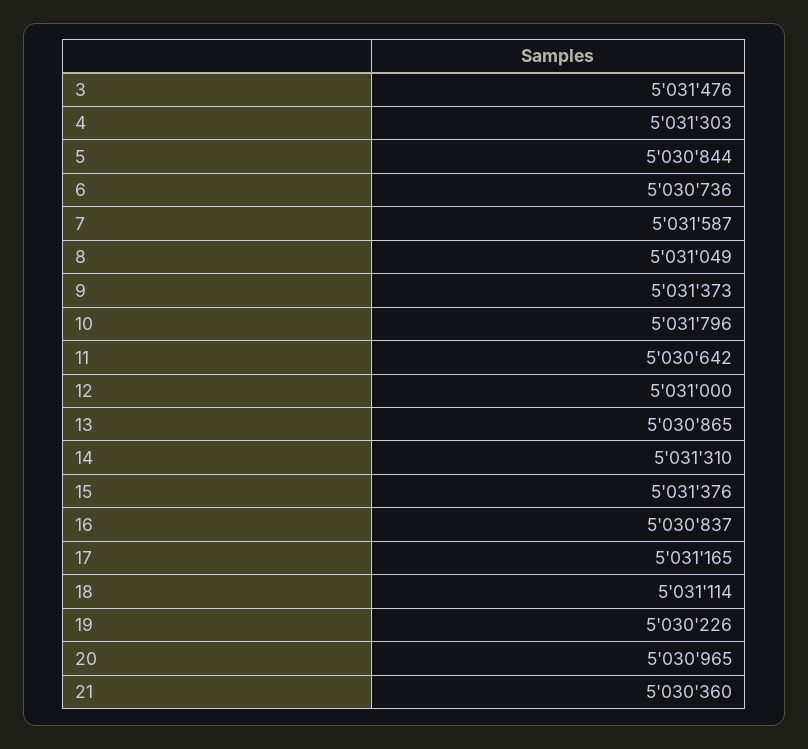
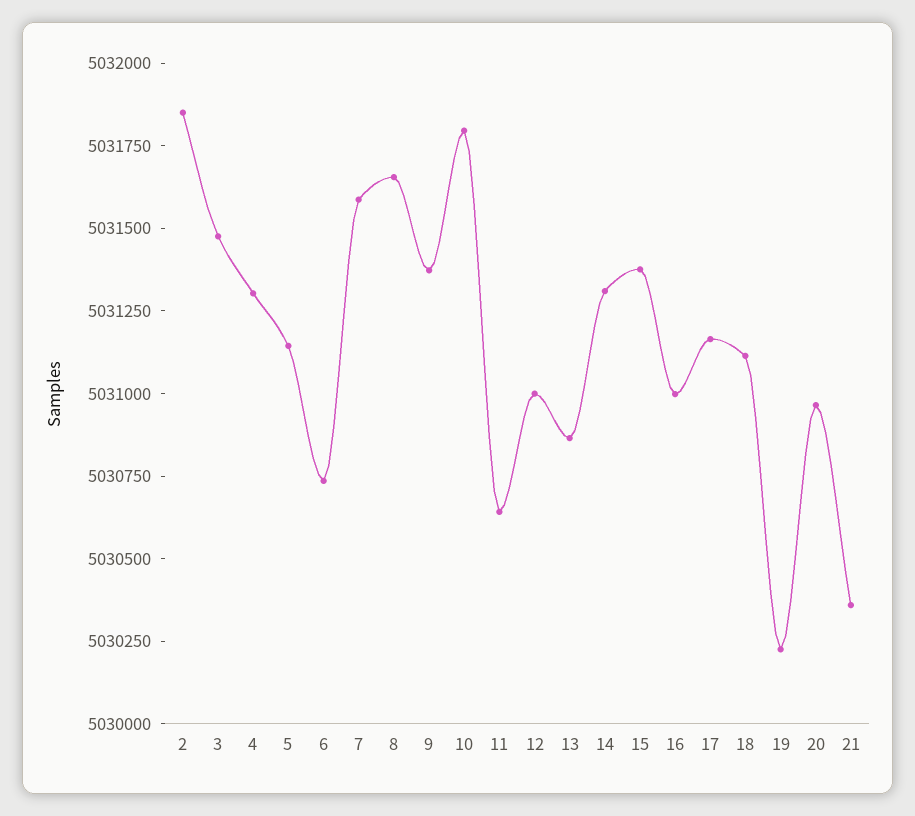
  {
    "3": 5031476,
    "4": 5031303,
-   "5": 5030844,
+   "5": 5031150,
    "6": 5030736,
    "7": 5031587,
-   "8": 5031049,
+   "8": 5031650,
    "9": 5031373,
    "10": 5031796,
    "11": 5030642,
    "12": 5031000,
    "13": 5030865,
    "14": 5031310,
    "15": 5031376,
-   "16": 5030837,
+   "16": 5031000,
    "17": 5031165,
    "18": 5031114,
    "19": 5030226,
    "20": 5030965,
-   "21": 5030360
+   "21": 5030360,
+   "2": 5031850
  }

